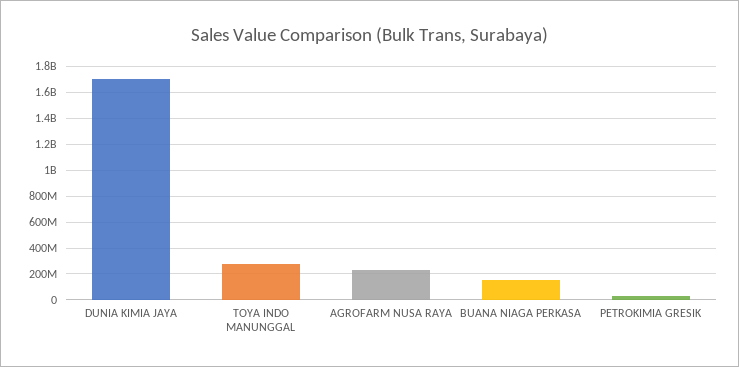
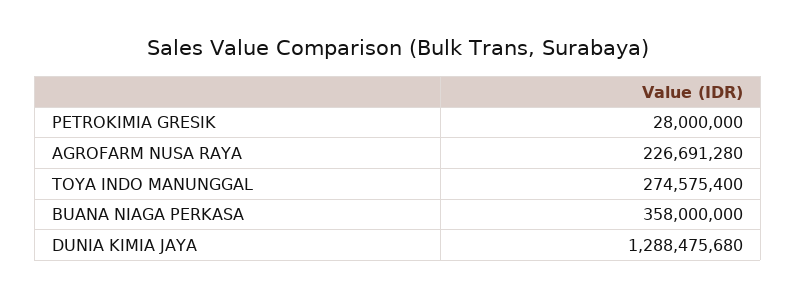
  {
-   "DUNIA KIMIA JAYA": 1700000000,
+   "DUNIA KIMIA JAYA": 1288475680,
    "TOYA INDO MANUNGGAL": 274575400,
    "AGROFARM NUSA RAYA": 226691280,
-   "BUANA NIAGA PERKASA": 150000000,
+   "BUANA NIAGA PERKASA": 358000000,
    "PETROKIMIA GRESIK": 28000000
  }

